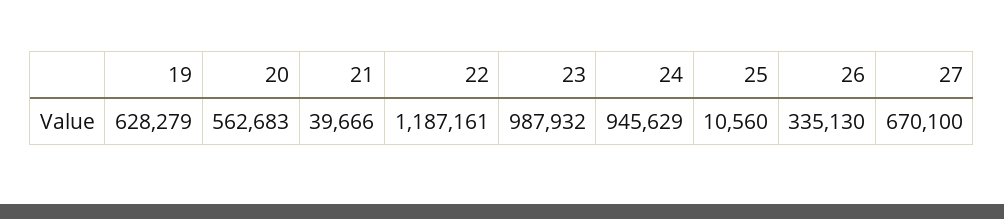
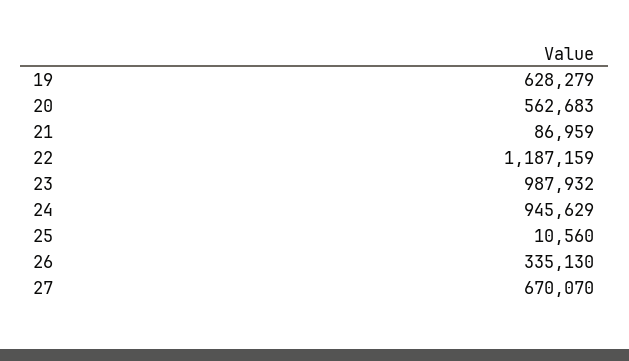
  {
    "19": 628279,
    "20": 562683,
-   "21": 39666,
+   "21": 86959,
-   "22": 1187161,
+   "22": 1187159,
    "23": 987932,
    "24": 945629,
    "25": 10560,
    "26": 335130,
-   "27": 670100
+   "27": 670070
  }

